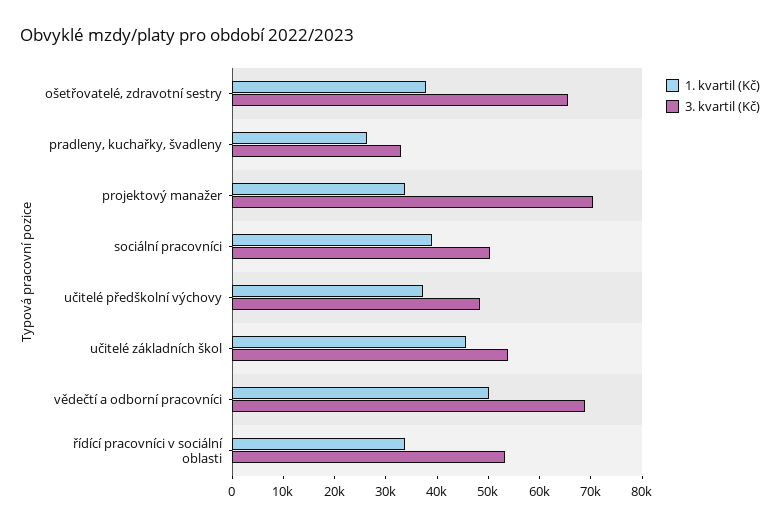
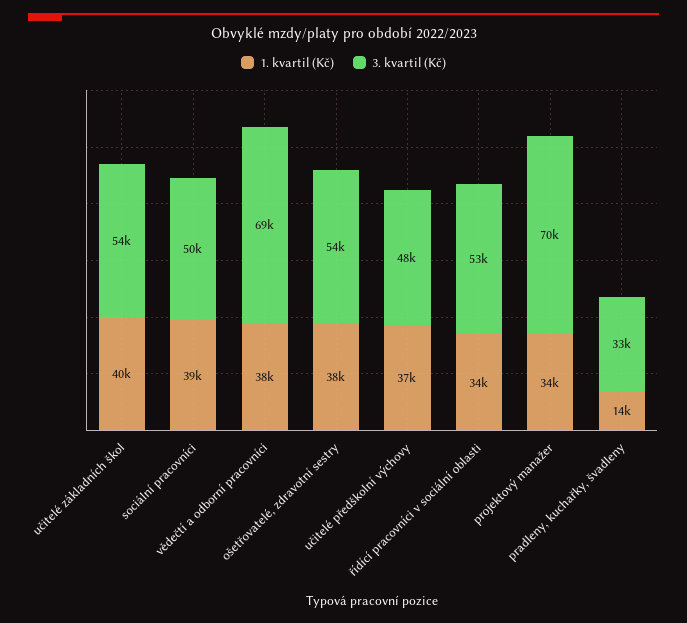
  {
    "1. kvartil (Kč)": {
      "ošetřovatelé, zdravotní sestry": 38000,
-     "pradleny, kuchařky, švadleny": 26000,
+     "pradleny, kuchařky, švadleny": 14000,
      "projektový manažer": 34000,
      "sociální pracovníci": 39000,
      "učitelé předškolní výchovy": 37000,
-     "učitelé základních škol": 46000,
+     "učitelé základních škol": 40000,
-     "vědečtí a odborní pracovníci": 50000,
+     "vědečtí a odborní pracovníci": 38000,
      "řídící pracovníci v sociální oblasti": 34000
    },
    "3. kvartil (Kč)": {
-     "ošetřovatelé, zdravotní sestry": 66000,
+     "ošetřovatelé, zdravotní sestry": 54000,
      "pradleny, kuchařky, švadleny": 33000,
      "projektový manažer": 70000,
      "sociální pracovníci": 50000,
      "učitelé předškolní výchovy": 48000,
      "učitelé základních škol": 54000,
      "vědečtí a odborní pracovníci": 69000,
      "řídící pracovníci v sociální oblasti": 53000
    }
  }

